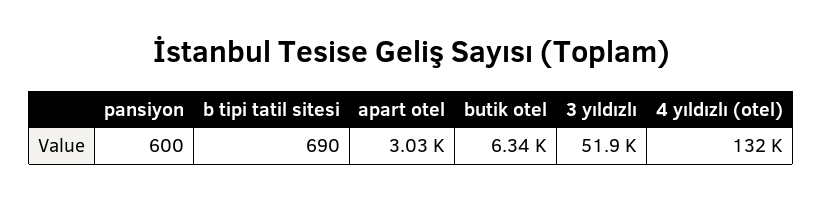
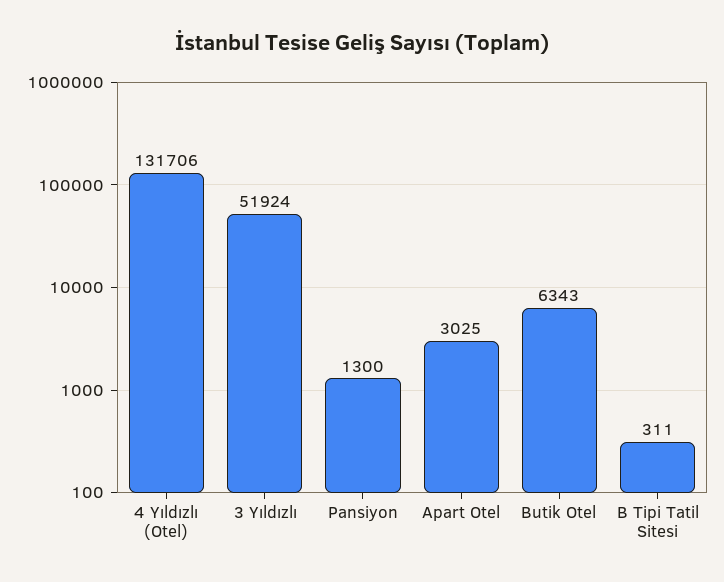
  {
-   "pansiyon": 600,
+   "pansiyon": 1300,
-   "b tipi tatil sitesi": 690,
+   "b tipi tatil sitesi": 311,
    "apart otel": 3025,
    "butik otel": 6343,
    "3 yıldızlı": 51924,
    "4 yıldızlı (otel)": 131706
  }

